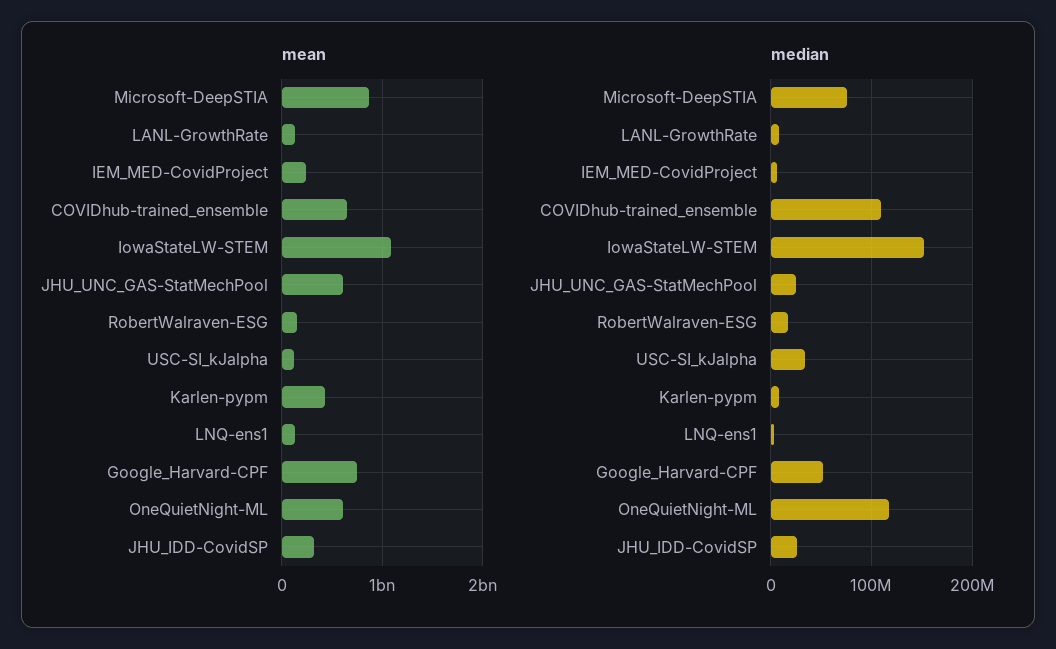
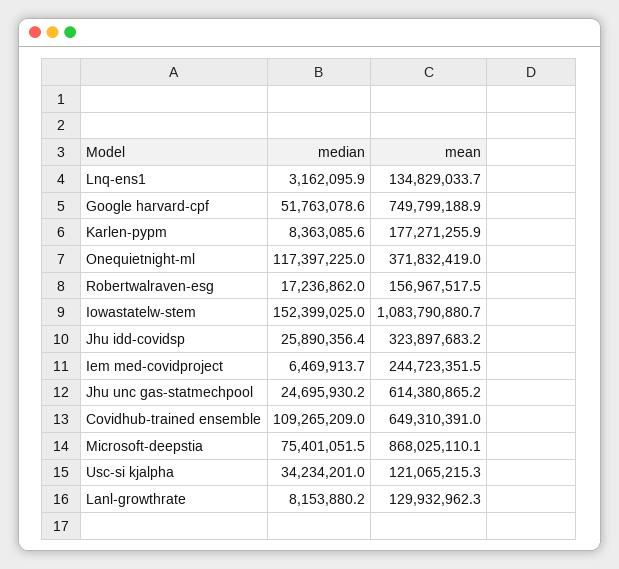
  {
    "mean": {
      "Microsoft-DeepSTIA": 868025110.1,
      "LANL-GrowthRate": 129932962.3,
      "IEM_MED-CovidProject": 244723351.5,
      "COVIDhub-trained_ensemble": 649310391,
      "IowaStateLW-STEM": 1083790880.7,
      "JHU_UNC_GAS-StatMechPool": 614380865.2,
      "RobertWalraven-ESG": 156967517.5,
      "USC-SI_kJalpha": 121065215.3,
-     "Karlen-pypm": 400000000,
+     "Karlen-pypm": 177271255.9,
      "LNQ-ens1": 134829033.7,
      "Google_Harvard-CPF": 749799188.9,
-     "OneQuietNight-ML": 600000000,
+     "OneQuietNight-ML": 371832419,
      "JHU_IDD-CovidSP": 323897683.2
    },
    "median": {
      "Microsoft-DeepSTIA": 75401051.5,
      "LANL-GrowthRate": 8153880.2,
      "IEM_MED-CovidProject": 6469913.7,
      "COVIDhub-trained_ensemble": 109265209,
      "IowaStateLW-STEM": 152399025,
      "JHU_UNC_GAS-StatMechPool": 24695930.2,
      "RobertWalraven-ESG": 17236862,
      "USC-SI_kJalpha": 34234201,
      "Karlen-pypm": 8363085.6,
      "LNQ-ens1": 3162095.9,
      "Google_Harvard-CPF": 51763078.6,
      "OneQuietNight-ML": 117397225,
      "JHU_IDD-CovidSP": 25890356.4
    }
  }

